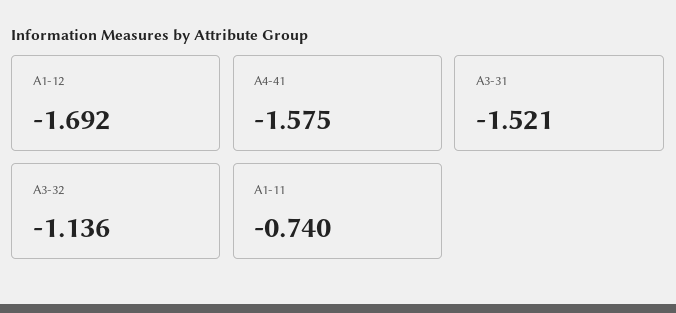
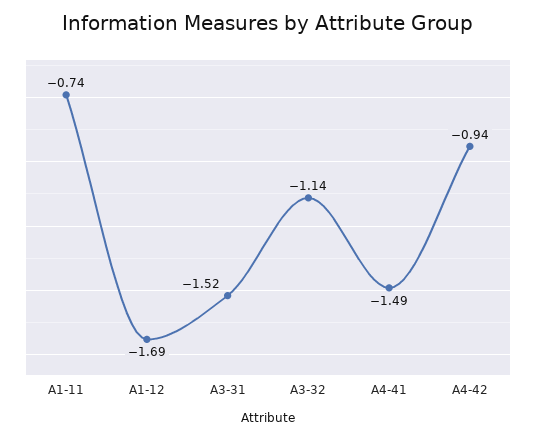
  {
    "A1-12": -1.692,
-   "A4-41": -1.575,
+   "A4-41": -1.49,
    "A3-31": -1.521,
    "A3-32": -1.136,
-   "A1-11": -0.74
+   "A1-11": -0.74,
+   "A4-42": -0.94
  }

